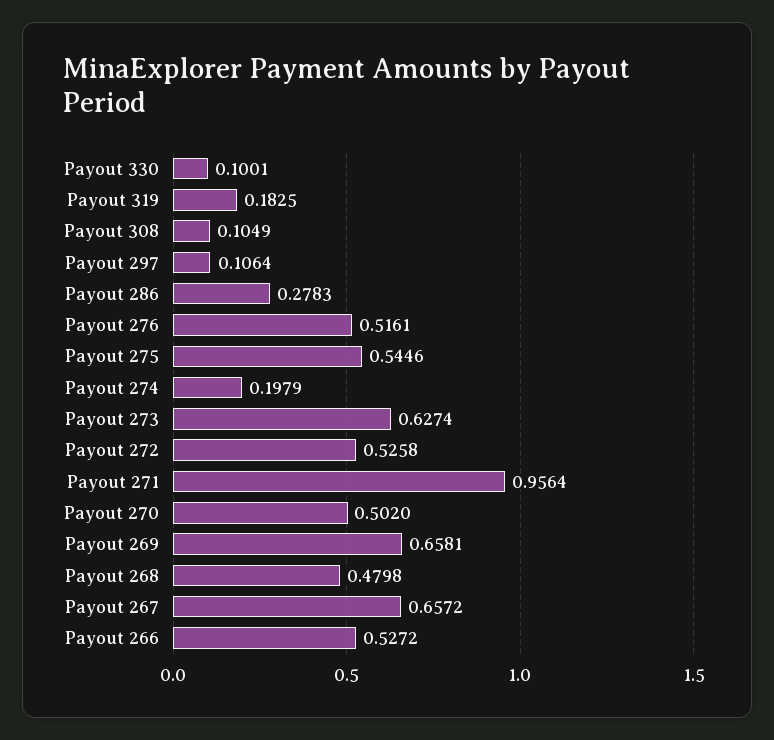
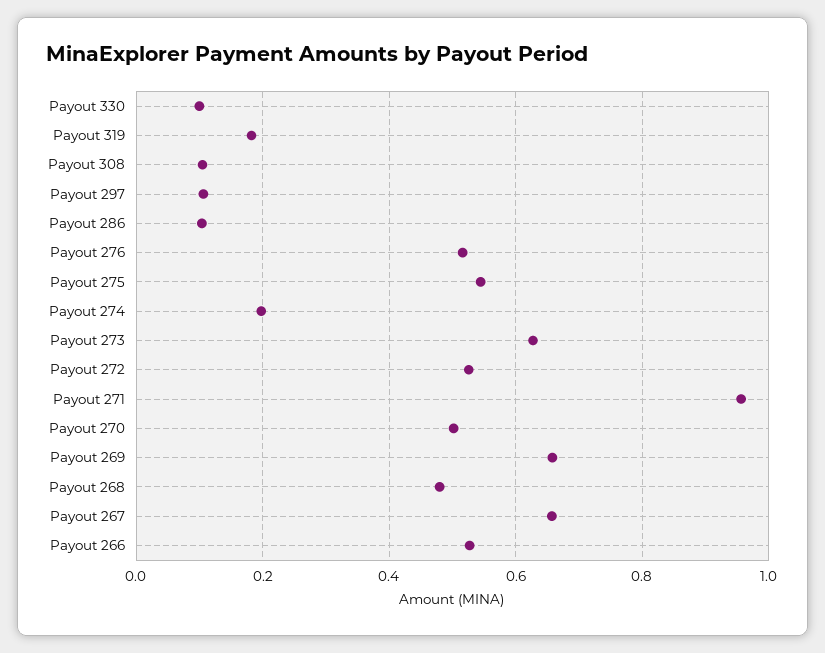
  {
    "Payout 330": 0.1001,
    "Payout 319": 0.1825,
    "Payout 308": 0.1049,
    "Payout 297": 0.1064,
-   "Payout 286": 0.2783,
+   "Payout 286": 0.1,
    "Payout 276": 0.5161,
    "Payout 275": 0.5446,
    "Payout 274": 0.1979,
    "Payout 273": 0.6274,
    "Payout 272": 0.5258,
    "Payout 271": 0.9564,
    "Payout 270": 0.502,
    "Payout 269": 0.6581,
    "Payout 268": 0.4798,
    "Payout 267": 0.6572,
    "Payout 266": 0.5272
  }

